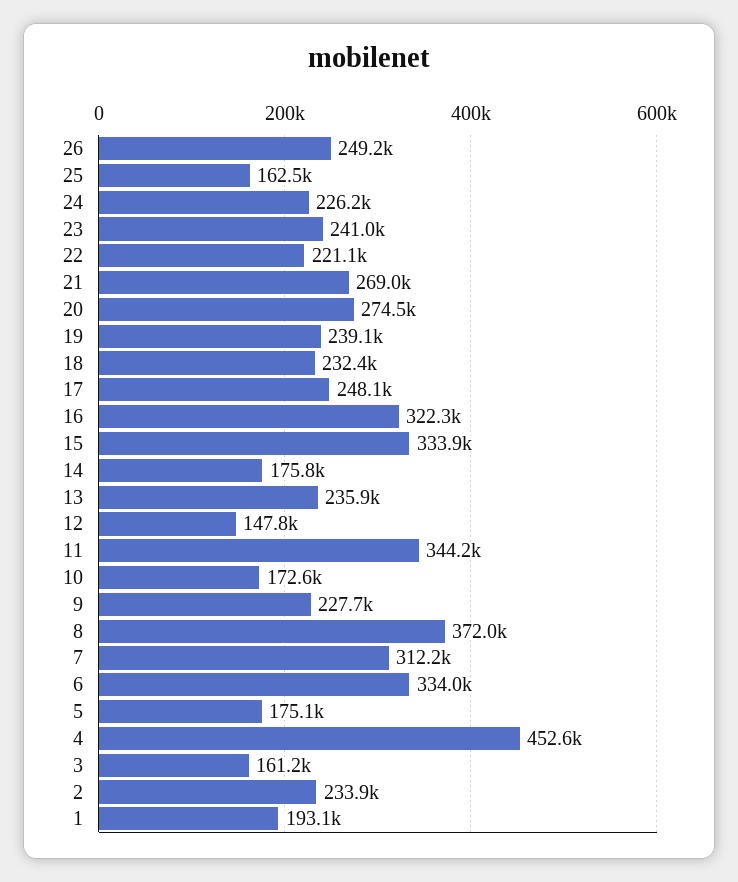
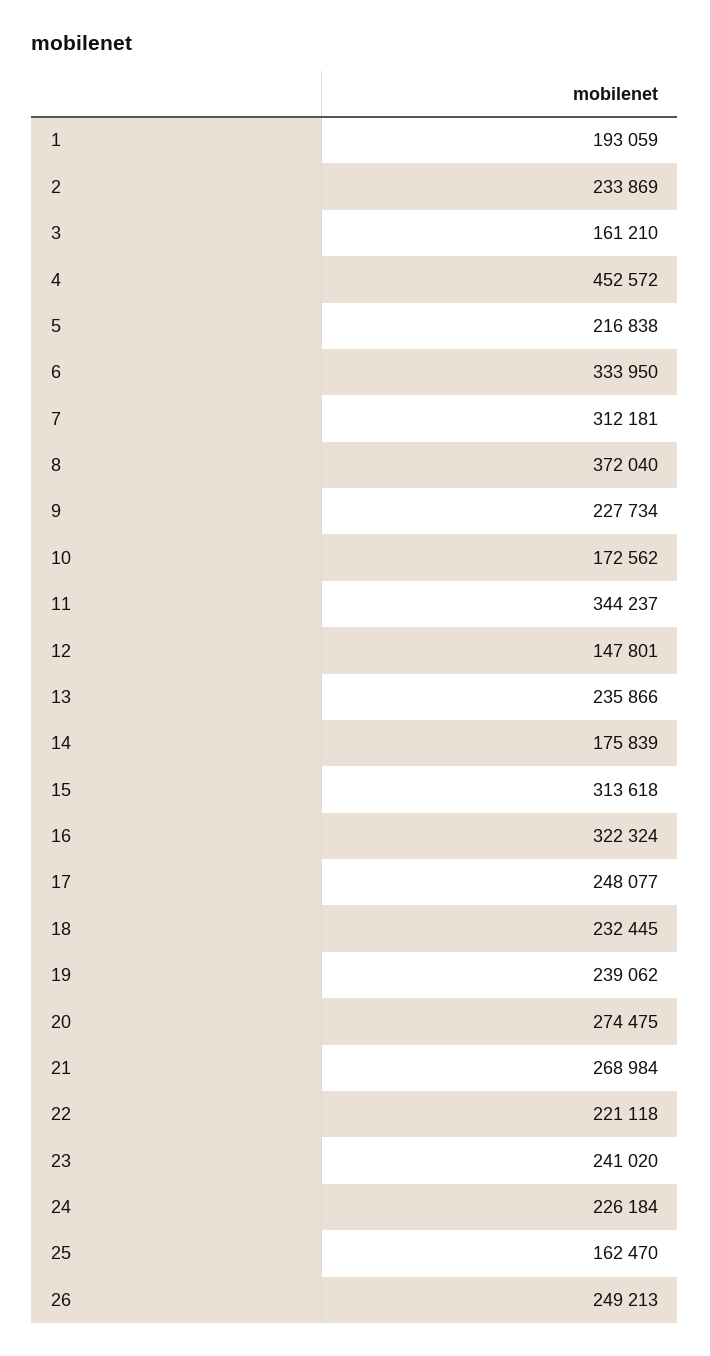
  {
    "26": 249213,
    "25": 162470,
    "24": 226184,
    "23": 241020,
    "22": 221118,
    "21": 268984,
    "20": 274475,
    "19": 239062,
    "18": 232445,
    "17": 248077,
    "16": 322324,
-   "15": 333900,
+   "15": 313618,
    "14": 175839,
    "13": 235866,
    "12": 147801,
    "11": 344237,
    "10": 172562,
    "9": 227734,
    "8": 372040,
    "7": 312181,
    "6": 333950,
-   "5": 175100,
+   "5": 216838,
    "4": 452572,
    "3": 161210,
    "2": 233869,
    "1": 193059
  }

